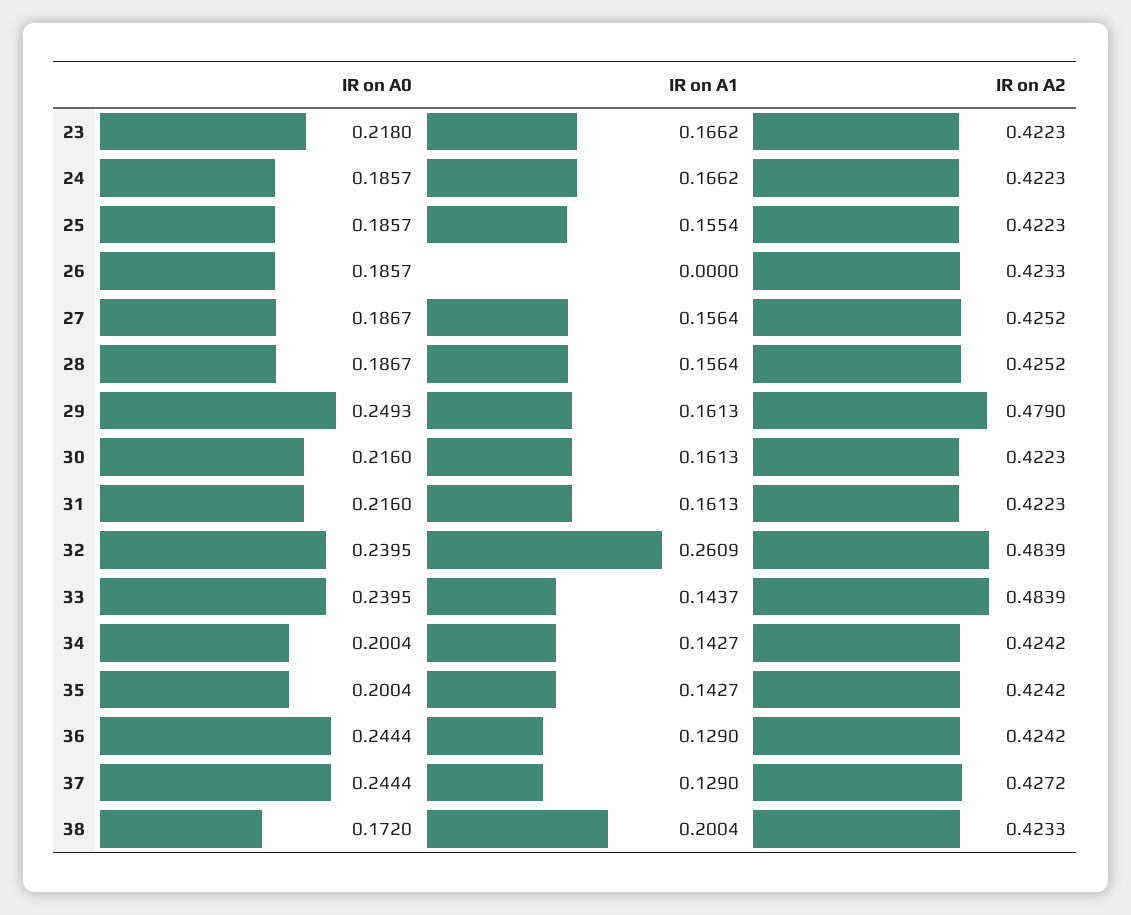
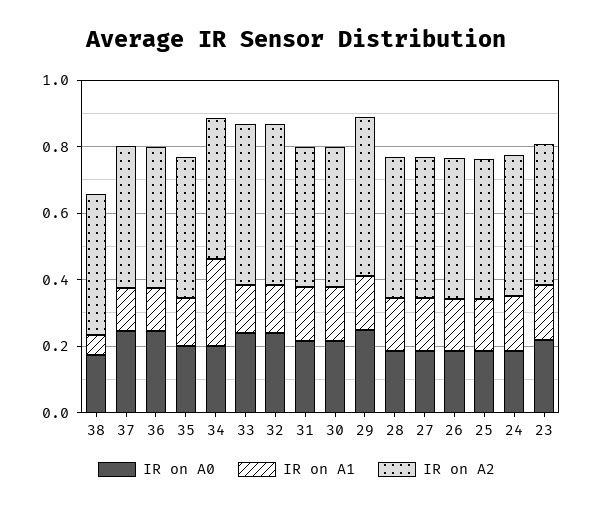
  {
    "IR on A0": {
      "23": 0.218,
      "24": 0.1857,
      "25": 0.1857,
      "26": 0.1857,
      "27": 0.1867,
      "28": 0.1867,
      "29": 0.2493,
      "30": 0.216,
      "31": 0.216,
      "32": 0.2395,
      "33": 0.2395,
      "34": 0.2004,
      "35": 0.2004,
      "36": 0.2444,
      "37": 0.2444,
      "38": 0.172
    },
    "IR on A1": {
      "23": 0.1662,
      "24": 0.1662,
      "25": 0.1554,
-     "26": 0,
+     "26": 0.15,
      "27": 0.1564,
      "28": 0.1564,
      "29": 0.1613,
      "30": 0.1613,
      "31": 0.1613,
-     "32": 0.2609,
+     "32": 0.15,
      "33": 0.1437,
-     "34": 0.1427,
+     "34": 0.25,
      "35": 0.1427,
      "36": 0.129,
      "37": 0.129,
-     "38": 0.2004
+     "38": 0.05
    },
    "IR on A2": {
      "23": 0.4223,
      "24": 0.4223,
      "25": 0.4223,
      "26": 0.4233,
      "27": 0.4252,
      "28": 0.4252,
      "29": 0.479,
      "30": 0.4223,
      "31": 0.4223,
      "32": 0.4839,
      "33": 0.4839,
      "34": 0.4242,
      "35": 0.4242,
      "36": 0.4242,
      "37": 0.4272,
      "38": 0.4233
    }
  }

